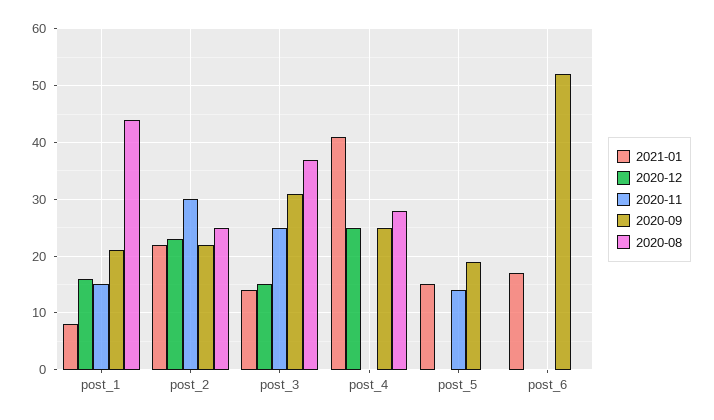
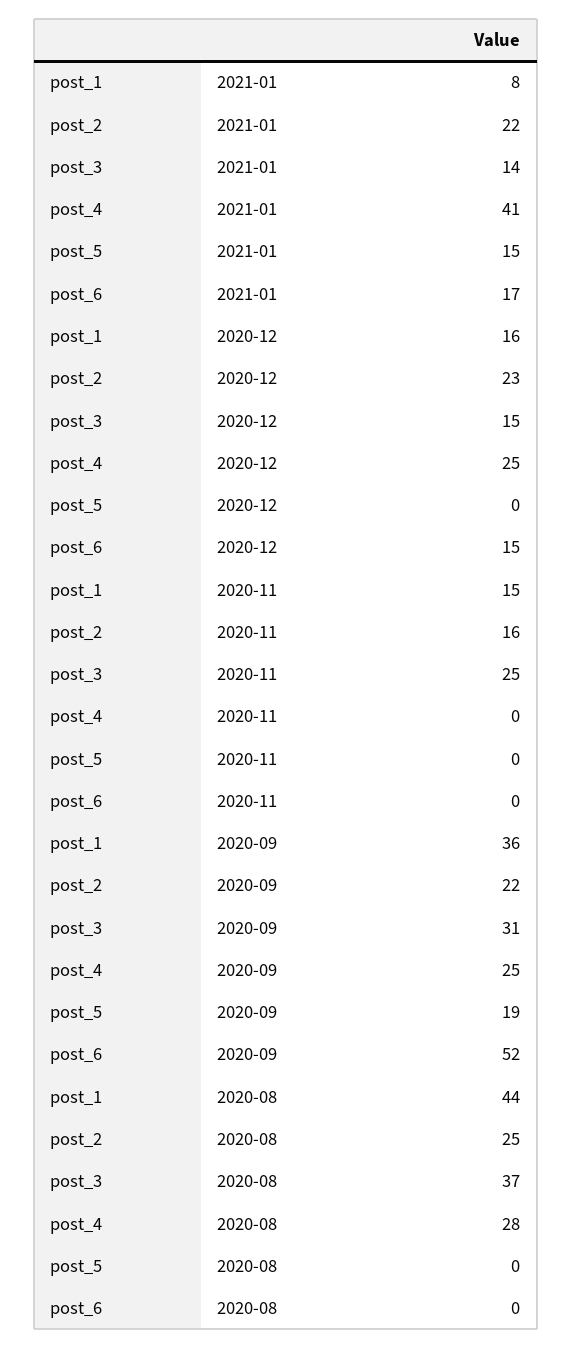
  {
    "2021-01": {
      "post_1": 8,
      "post_2": 22,
      "post_3": 14,
      "post_4": 41,
      "post_5": 15,
      "post_6": 17
    },
    "2020-12": {
      "post_1": 16,
      "post_2": 23,
      "post_3": 15,
      "post_4": 25,
      "post_5": 0,
-     "post_6": 0
+     "post_6": 15
    },
    "2020-11": {
      "post_1": 15,
-     "post_2": 30,
+     "post_2": 16,
      "post_3": 25,
      "post_4": 0,
-     "post_5": 15,
+     "post_5": 0,
      "post_6": 0
    },
    "2020-09": {
-     "post_1": 20,
+     "post_1": 36,
      "post_2": 22,
      "post_3": 31,
      "post_4": 25,
      "post_5": 19,
      "post_6": 52
    },
    "2020-08": {
      "post_1": 44,
      "post_2": 25,
      "post_3": 37,
      "post_4": 28,
      "post_5": 0,
      "post_6": 0
    }
  }

